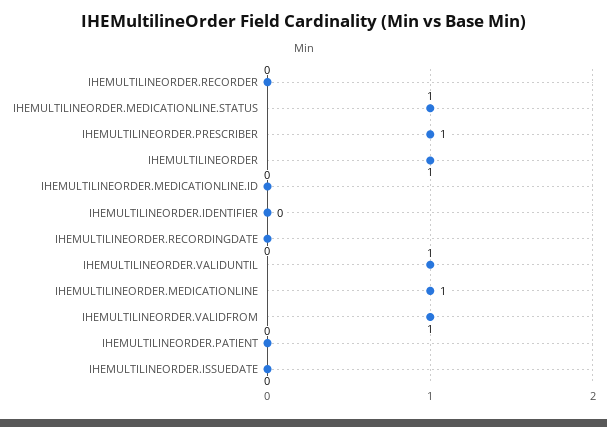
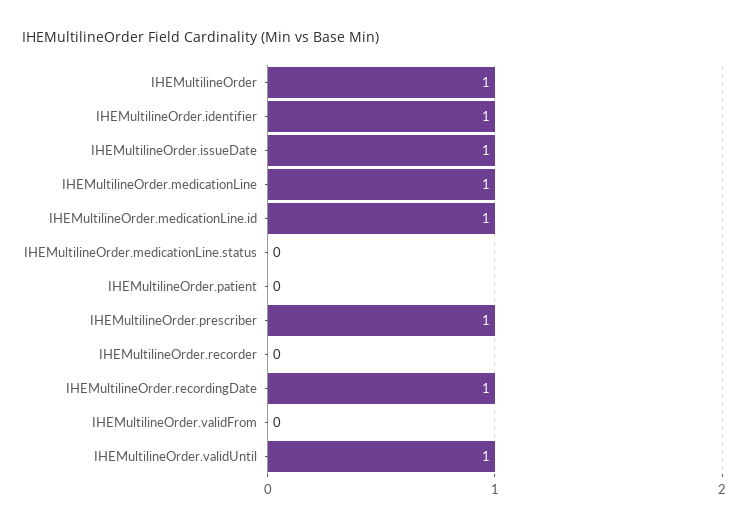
  {
    "IHEMULTILINEORDER.RECORDER": 0,
-   "IHEMULTILINEORDER.MEDICATIONLINE.STATUS": 1,
+   "IHEMULTILINEORDER.MEDICATIONLINE.STATUS": 0,
    "IHEMULTILINEORDER.PRESCRIBER": 1,
    "IHEMULTILINEORDER": 1,
-   "IHEMULTILINEORDER.MEDICATIONLINE.ID": 0,
+   "IHEMULTILINEORDER.MEDICATIONLINE.ID": 1,
-   "IHEMULTILINEORDER.IDENTIFIER": 0,
+   "IHEMULTILINEORDER.IDENTIFIER": 1,
-   "IHEMULTILINEORDER.RECORDINGDATE": 0,
+   "IHEMULTILINEORDER.RECORDINGDATE": 1,
    "IHEMULTILINEORDER.VALIDUNTIL": 1,
    "IHEMULTILINEORDER.MEDICATIONLINE": 1,
-   "IHEMULTILINEORDER.VALIDFROM": 1,
+   "IHEMULTILINEORDER.VALIDFROM": 0,
    "IHEMULTILINEORDER.PATIENT": 0,
-   "IHEMULTILINEORDER.ISSUEDATE": 0
+   "IHEMULTILINEORDER.ISSUEDATE": 1
  }

